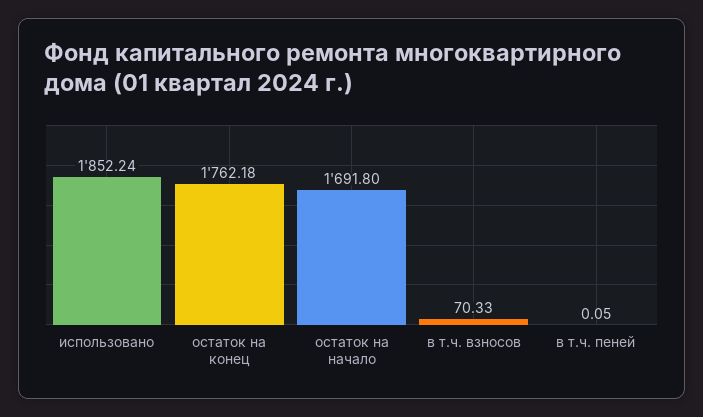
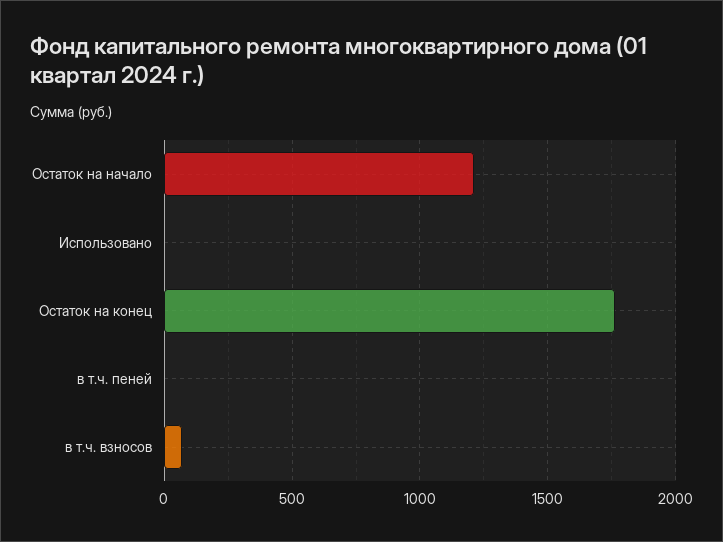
  {
-   "использовано": 1852.24,
+   "использовано": 0,
    "остаток на конец": 1762.18,
-   "остаток на начало": 1691.8,
+   "остаток на начало": 1200,
    "в т.ч. взносов": 70.33,
    "в т.ч. пеней": 0.05
  }

